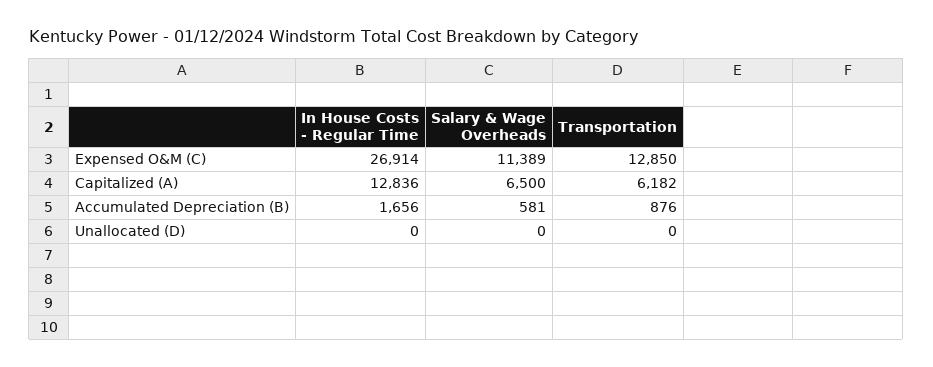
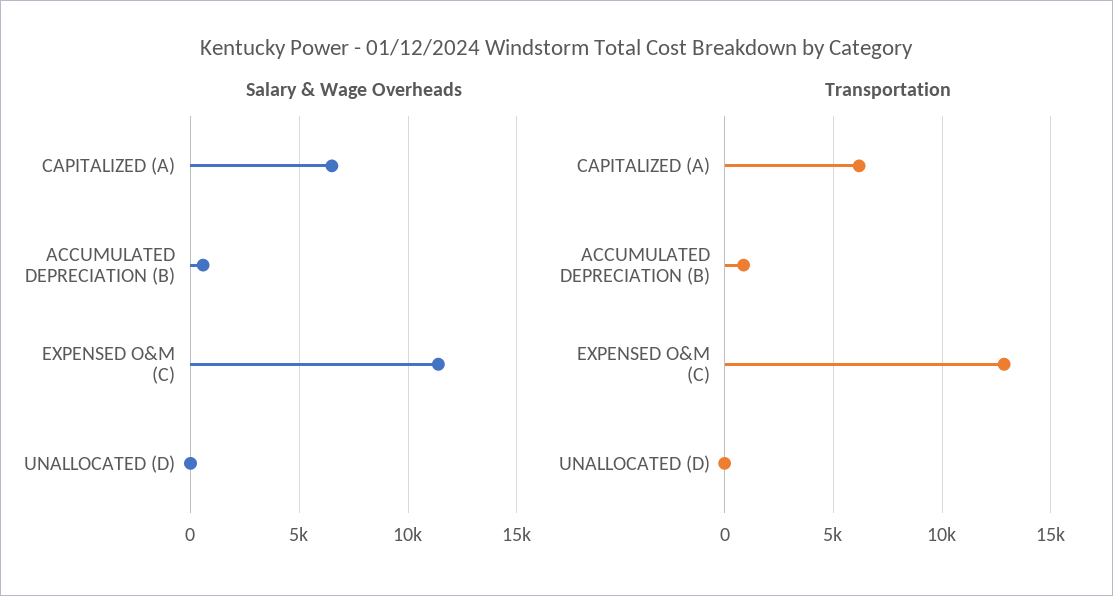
  {
-   "In House Costs - Regular Time": {
-     "Expensed O&M (C)": 26914,
-     "Capitalized (A)": 12836,
-     "Accumulated Depreciation (B)": 1656,
-     "Unallocated (D)": 0
-   },
    "Salary & Wage Overheads": {
      "Expensed O&M (C)": 11389,
      "Capitalized (A)": 6500,
      "Accumulated Depreciation (B)": 581,
      "Unallocated (D)": 0
    },
    "Transportation": {
      "Expensed O&M (C)": 12850,
      "Capitalized (A)": 6182,
      "Accumulated Depreciation (B)": 876,
      "Unallocated (D)": 0
    }
  }

